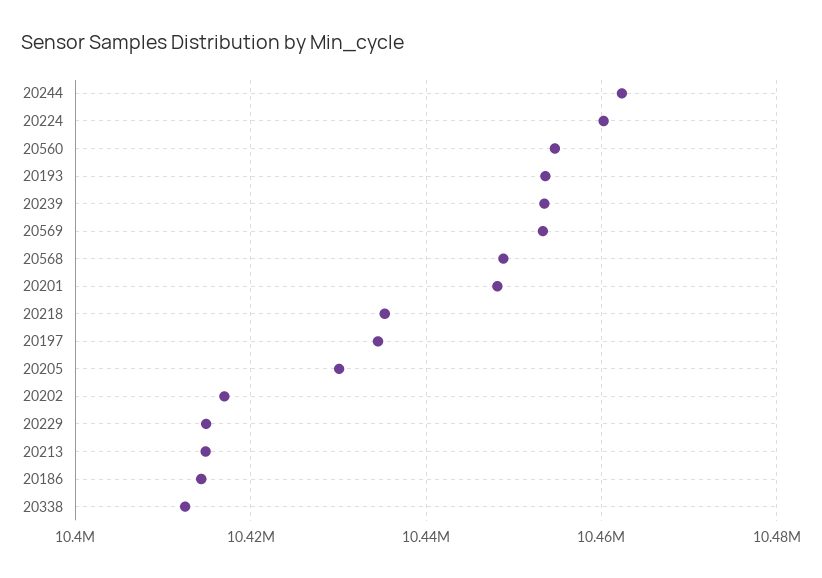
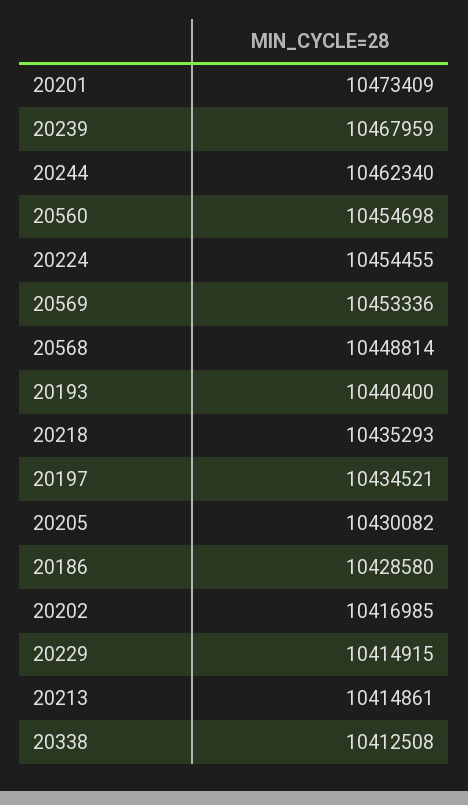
  {
    "20244": 10462340,
-   "20224": 10460000,
+   "20224": 10454455,
    "20560": 10454698,
-   "20193": 10454000,
+   "20193": 10440400,
-   "20239": 10454000,
+   "20239": 10467959,
    "20569": 10453336,
    "20568": 10448814,
-   "20201": 10448000,
+   "20201": 10473409,
    "20218": 10435293,
    "20197": 10434521,
    "20205": 10430082,
    "20202": 10416985,
    "20229": 10414915,
    "20213": 10414861,
-   "20186": 10414000,
+   "20186": 10428580,
    "20338": 10412508
  }

